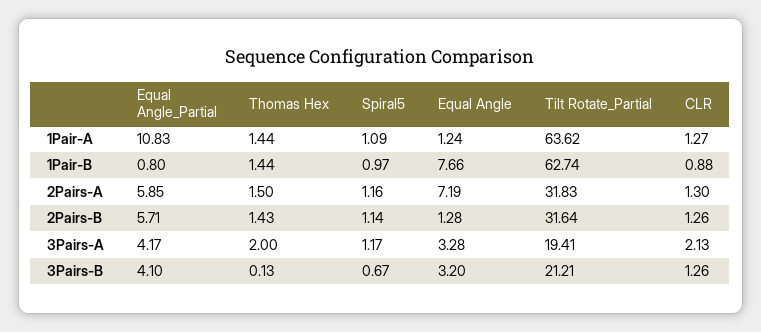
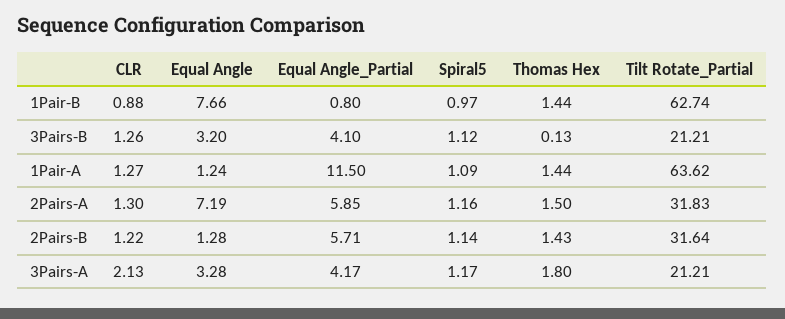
  {
    "Equal Angle_Partial": {
-     "1Pair-A": 10.83,
+     "1Pair-A": 11.5,
      "1Pair-B": 0.8,
      "2Pairs-A": 5.85,
      "2Pairs-B": 5.71,
      "3Pairs-A": 4.17,
      "3Pairs-B": 4.1
    },
    "Thomas Hex": {
      "1Pair-A": 1.44,
      "1Pair-B": 1.44,
      "2Pairs-A": 1.5,
      "2Pairs-B": 1.43,
-     "3Pairs-A": 2,
+     "3Pairs-A": 1.8,
      "3Pairs-B": 0.13
    },
    "Spiral5": {
      "1Pair-A": 1.09,
      "1Pair-B": 0.97,
      "2Pairs-A": 1.16,
      "2Pairs-B": 1.14,
      "3Pairs-A": 1.17,
-     "3Pairs-B": 0.67
+     "3Pairs-B": 1.12
    },
    "Equal Angle": {
      "1Pair-A": 1.24,
      "1Pair-B": 7.66,
      "2Pairs-A": 7.19,
      "2Pairs-B": 1.28,
      "3Pairs-A": 3.28,
      "3Pairs-B": 3.2
    },
    "Tilt Rotate_Partial": {
      "1Pair-A": 63.62,
      "1Pair-B": 62.74,
      "2Pairs-A": 31.83,
      "2Pairs-B": 31.64,
-     "3Pairs-A": 19.41,
+     "3Pairs-A": 21.21,
      "3Pairs-B": 21.21
    },
    "CLR": {
      "1Pair-A": 1.27,
      "1Pair-B": 0.88,
      "2Pairs-A": 1.3,
-     "2Pairs-B": 1.26,
+     "2Pairs-B": 1.22,
      "3Pairs-A": 2.13,
      "3Pairs-B": 1.26
    }
  }

